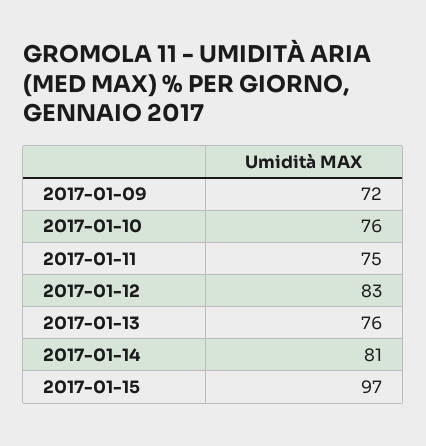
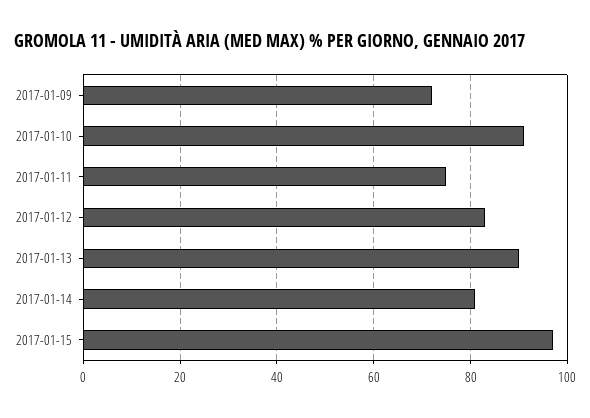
  {
    "2017-01-09": 72,
-   "2017-01-10": 76,
+   "2017-01-10": 90,
    "2017-01-11": 75,
    "2017-01-12": 83,
-   "2017-01-13": 76,
+   "2017-01-13": 90,
    "2017-01-14": 81,
    "2017-01-15": 97
  }

